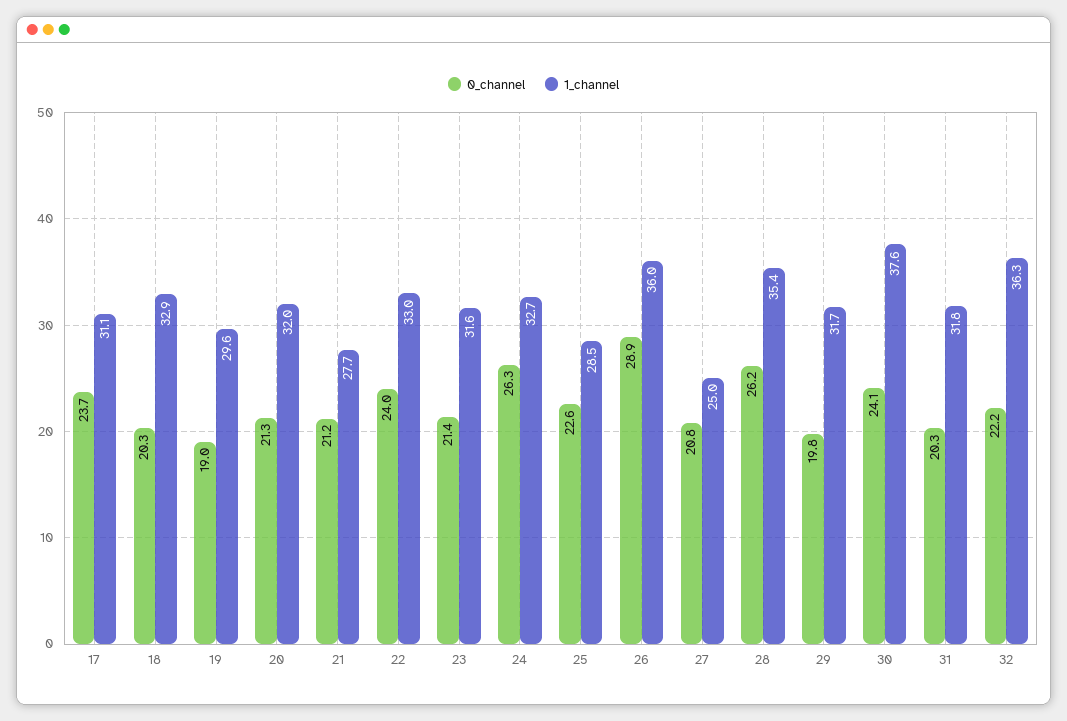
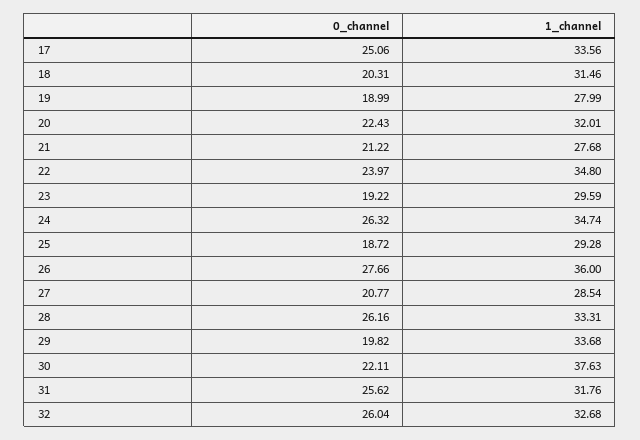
  {
    "0_channel": {
-     "17": 23.7,
+     "17": 25.06,
      "18": 20.31,
      "19": 18.99,
-     "20": 21.3,
+     "20": 22.43,
      "21": 21.22,
      "22": 23.97,
-     "23": 21.4,
+     "23": 19.22,
      "24": 26.32,
-     "25": 22.6,
+     "25": 18.72,
-     "26": 28.9,
+     "26": 27.66,
      "27": 20.77,
      "28": 26.16,
      "29": 19.82,
-     "30": 24.1,
+     "30": 22.11,
-     "31": 20.3,
+     "31": 25.62,
-     "32": 22.2
+     "32": 26.04
    },
    "1_channel": {
-     "17": 31.1,
+     "17": 33.56,
-     "18": 32.9,
+     "18": 31.46,
-     "19": 29.6,
+     "19": 27.99,
      "20": 32.01,
      "21": 27.68,
-     "22": 33,
+     "22": 34.8,
-     "23": 31.6,
+     "23": 29.59,
-     "24": 32.7,
+     "24": 34.74,
-     "25": 28.5,
+     "25": 29.28,
      "26": 36,
-     "27": 25,
+     "27": 28.54,
-     "28": 35.4,
+     "28": 33.31,
-     "29": 31.7,
+     "29": 33.68,
      "30": 37.63,
      "31": 31.76,
-     "32": 36.3
+     "32": 32.68
    }
  }

